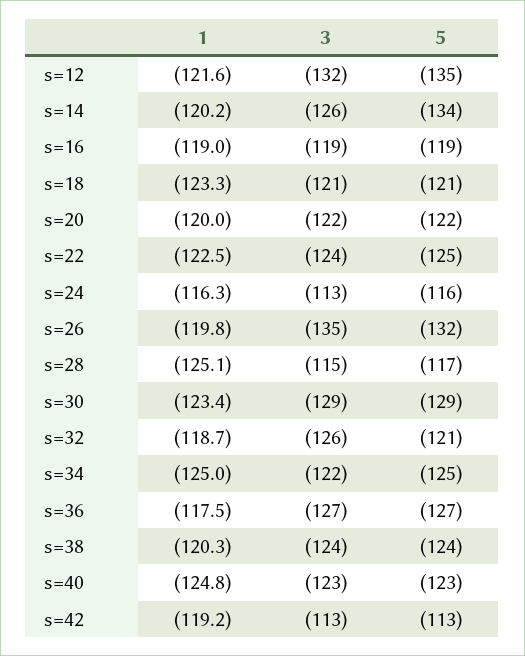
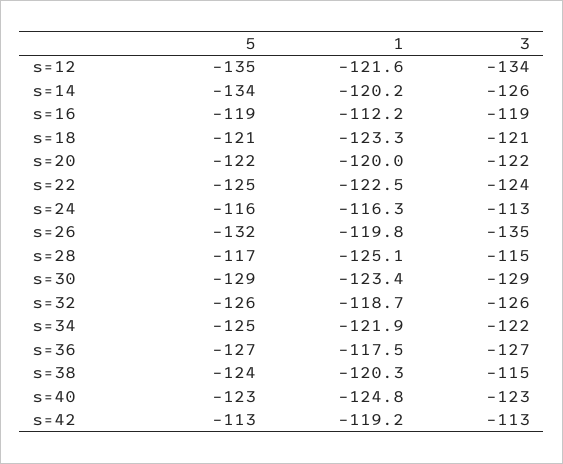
  {
    "1": {
      "s=12": -121.6,
      "s=14": -120.2,
-     "s=16": -119,
+     "s=16": -112.2,
      "s=18": -123.3,
      "s=20": -120,
      "s=22": -122.5,
      "s=24": -116.3,
      "s=26": -119.8,
      "s=28": -125.1,
      "s=30": -123.4,
      "s=32": -118.7,
-     "s=34": -125,
+     "s=34": -121.9,
      "s=36": -117.5,
      "s=38": -120.3,
      "s=40": -124.8,
      "s=42": -119.2
    },
    "3": {
-     "s=12": -132,
+     "s=12": -134,
      "s=14": -126,
      "s=16": -119,
      "s=18": -121,
      "s=20": -122,
      "s=22": -124,
      "s=24": -113,
      "s=26": -135,
      "s=28": -115,
      "s=30": -129,
      "s=32": -126,
      "s=34": -122,
      "s=36": -127,
-     "s=38": -124,
+     "s=38": -115,
      "s=40": -123,
      "s=42": -113
    },
    "5": {
      "s=12": -135,
      "s=14": -134,
      "s=16": -119,
      "s=18": -121,
      "s=20": -122,
      "s=22": -125,
      "s=24": -116,
      "s=26": -132,
      "s=28": -117,
      "s=30": -129,
-     "s=32": -121,
+     "s=32": -126,
      "s=34": -125,
      "s=36": -127,
      "s=38": -124,
      "s=40": -123,
      "s=42": -113
    }
  }

